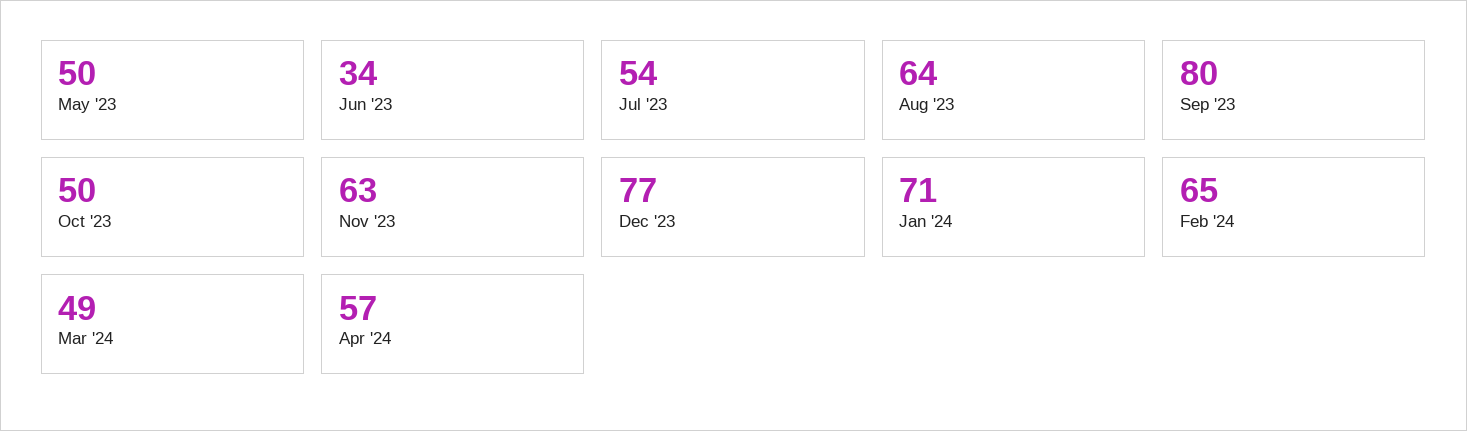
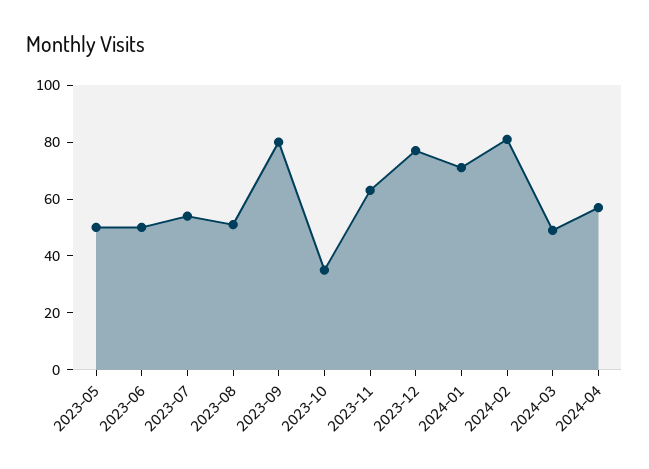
  {
    "May '23": 50,
-   "Jun '23": 34,
+   "Jun '23": 50,
    "Jul '23": 54,
-   "Aug '23": 64,
+   "Aug '23": 50,
    "Sep '23": 80,
-   "Oct '23": 50,
+   "Oct '23": 35,
    "Nov '23": 63,
    "Dec '23": 77,
    "Jan '24": 71,
-   "Feb '24": 65,
+   "Feb '24": 80,
    "Mar '24": 49,
    "Apr '24": 57
  }

